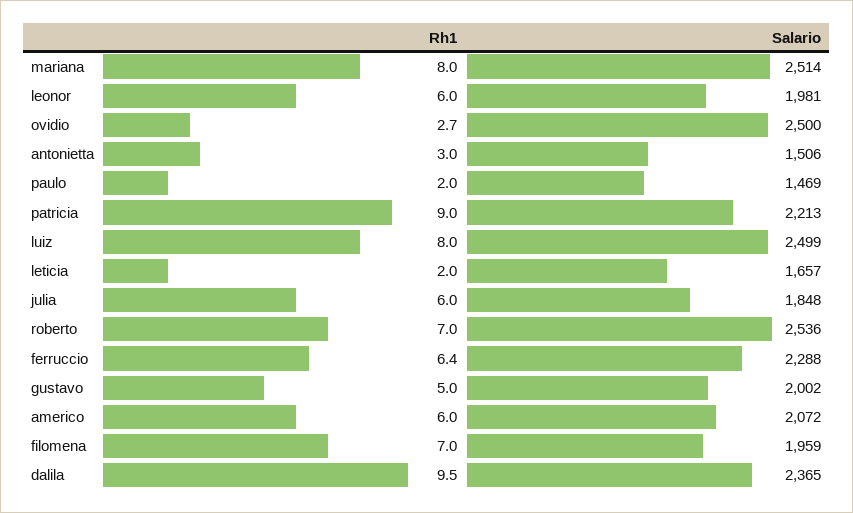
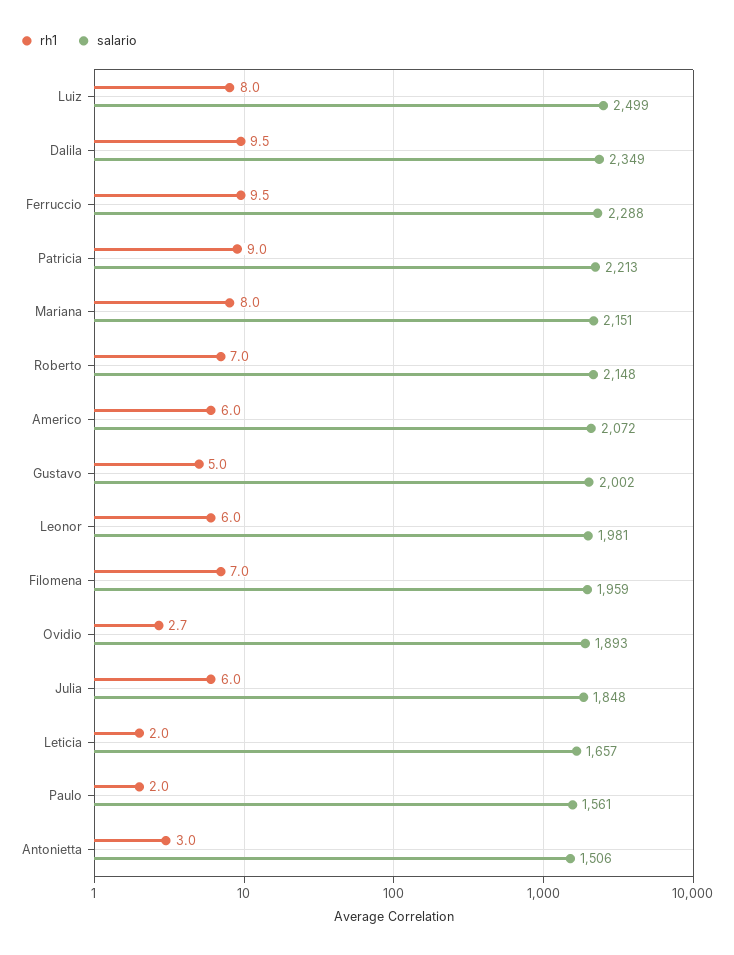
  {
    "Rh1": {
      "mariana": 8,
      "leonor": 6,
      "ovidio": 2.7,
      "antonietta": 3,
      "paulo": 2,
      "patricia": 9,
      "luiz": 8,
      "leticia": 2,
      "julia": 6,
      "roberto": 7,
-     "ferruccio": 6.4,
+     "ferruccio": 9.5,
      "gustavo": 5,
      "americo": 6,
      "filomena": 7,
      "dalila": 9.5
    },
    "Salario": {
-     "mariana": 2514,
+     "mariana": 2151,
      "leonor": 1981,
-     "ovidio": 2500,
+     "ovidio": 1893,
      "antonietta": 1506,
-     "paulo": 1469,
+     "paulo": 1561,
      "patricia": 2213,
      "luiz": 2499,
      "leticia": 1657,
      "julia": 1848,
-     "roberto": 2536,
+     "roberto": 2148,
      "ferruccio": 2288,
      "gustavo": 2002,
      "americo": 2072,
      "filomena": 1959,
-     "dalila": 2365
+     "dalila": 2349
    }
  }

